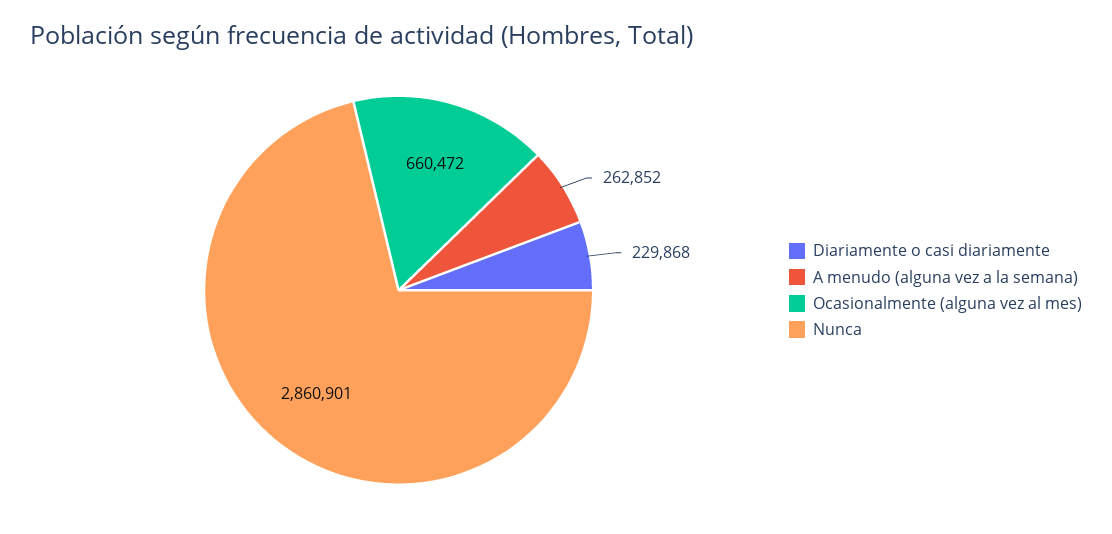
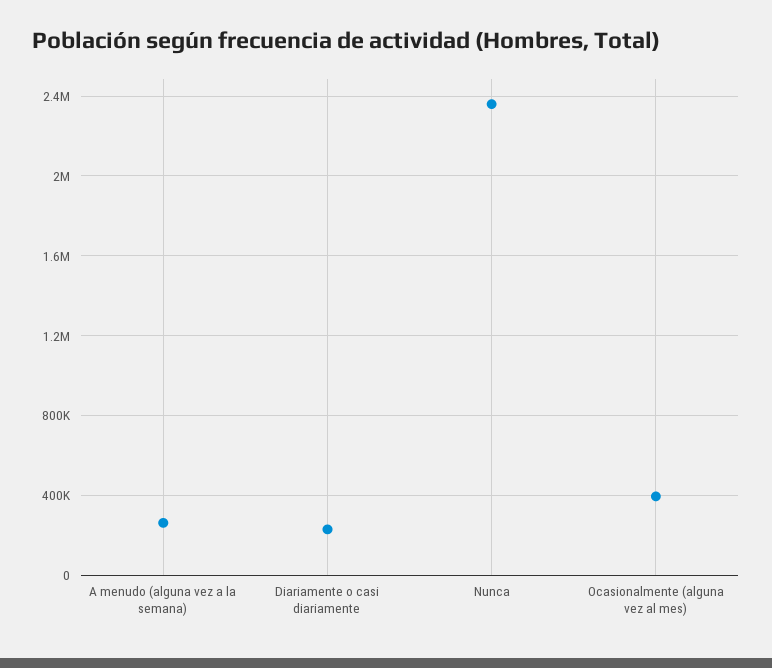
  {
    "Diariamente o casi diariamente": 229868,
    "A menudo (alguna vez a la semana)": 262852,
-   "Ocasionalmente (alguna vez al mes)": 660472,
+   "Ocasionalmente (alguna vez al mes)": 400000,
-   "Nunca": 2860901
+   "Nunca": 2350000
  }

